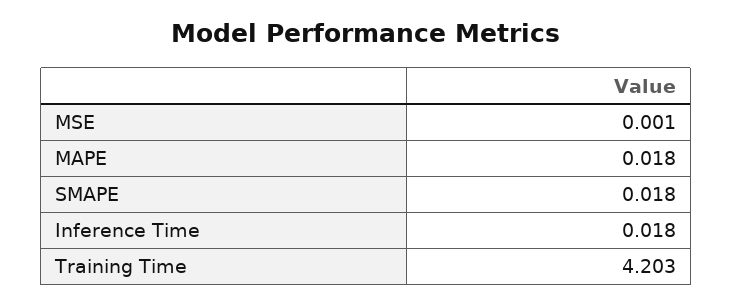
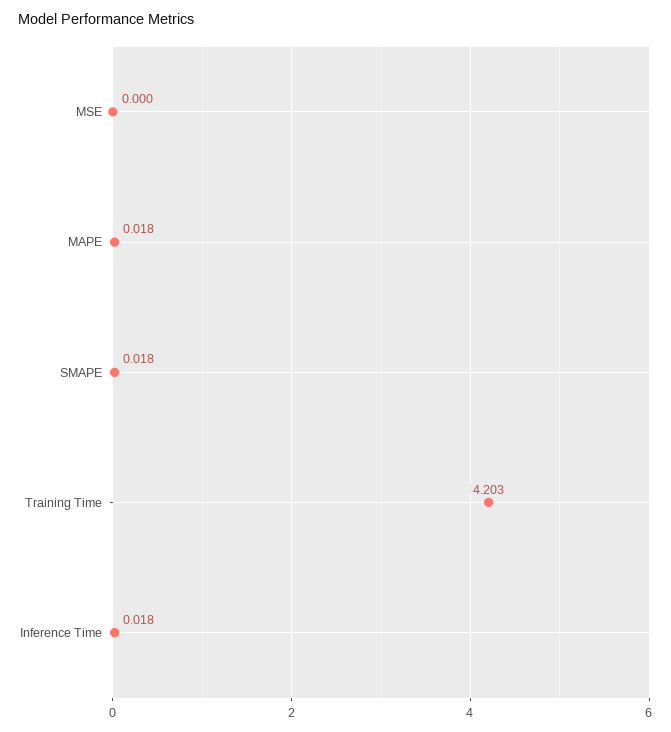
  {
-   "MSE": 0.001,
+   "MSE": 0,
    "MAPE": 0.018,
    "SMAPE": 0.018,
    "Inference Time": 0.018,
    "Training Time": 4.203
  }

